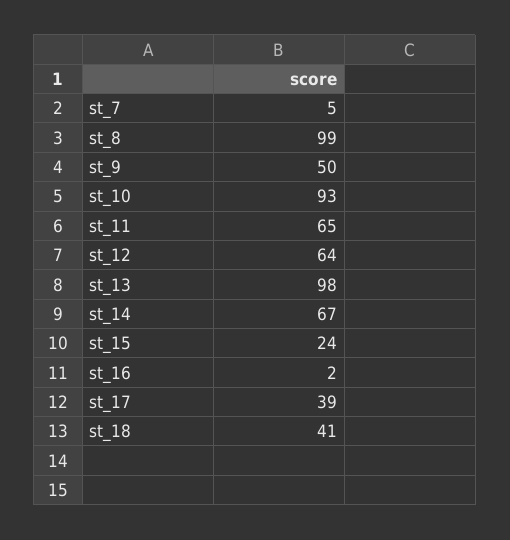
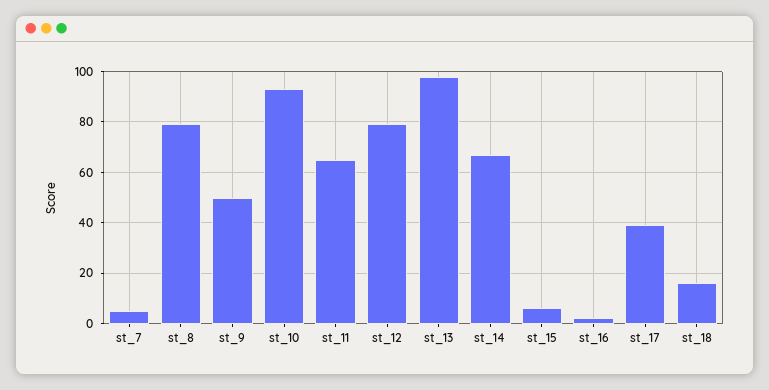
  {
    "st_7": 5,
-   "st_8": 99,
+   "st_8": 80,
    "st_9": 50,
    "st_10": 93,
    "st_11": 65,
-   "st_12": 64,
+   "st_12": 80,
    "st_13": 98,
    "st_14": 67,
-   "st_15": 24,
+   "st_15": 5,
    "st_16": 2,
    "st_17": 39,
-   "st_18": 41
+   "st_18": 15
  }

